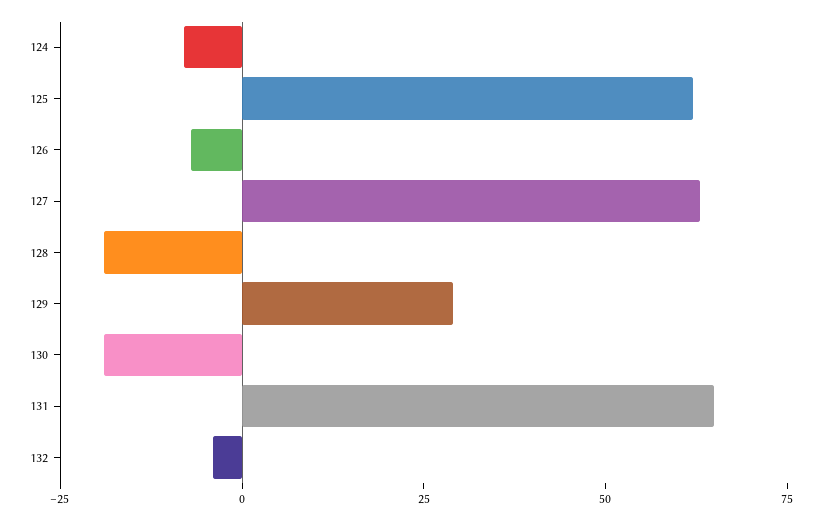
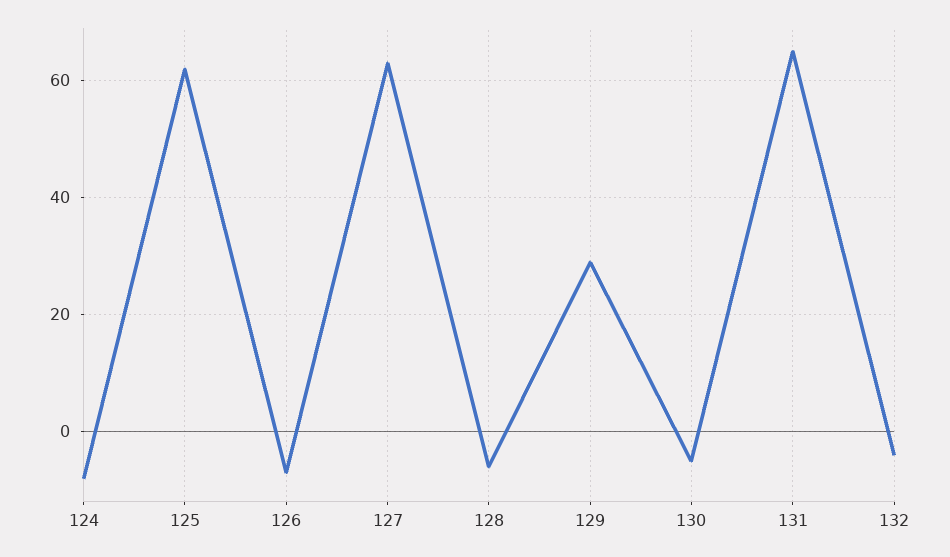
  {
    "124": -10,
    "125": 60,
    "126": -5,
    "127": 65,
-   "128": -20,
+   "128": -5,
    "129": 30,
-   "130": -20,
+   "130": -5,
    "131": 65,
    "132": -5
  }

